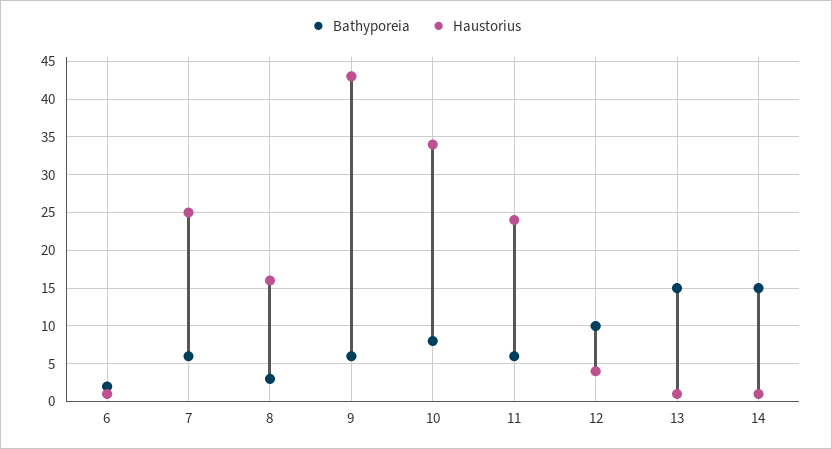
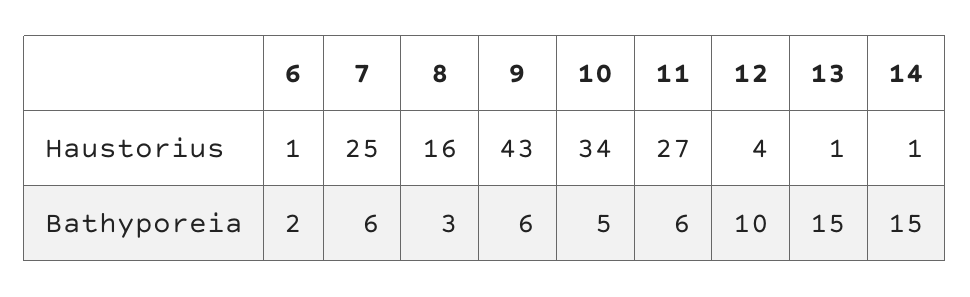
  {
    "Bathyporeia": {
      "6": 2,
      "7": 6,
      "8": 3,
      "9": 6,
-     "10": 8,
+     "10": 5,
      "11": 6,
      "12": 10,
      "13": 15,
      "14": 15
    },
    "Haustorius": {
      "6": 1,
      "7": 25,
      "8": 16,
      "9": 43,
      "10": 34,
-     "11": 24,
+     "11": 27,
      "12": 4,
      "13": 1,
      "14": 1
    }
  }

